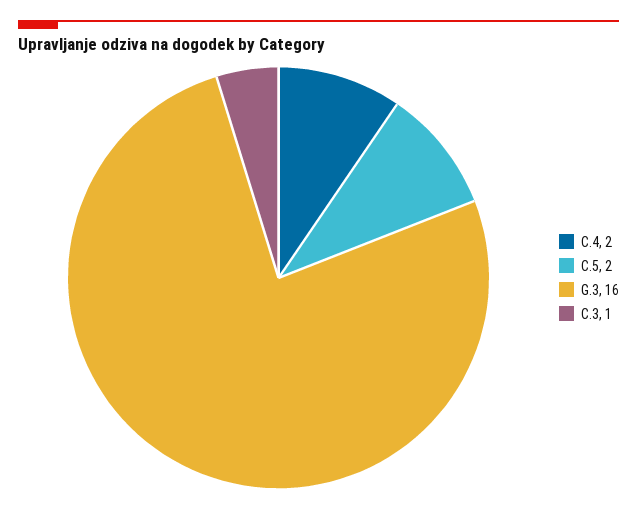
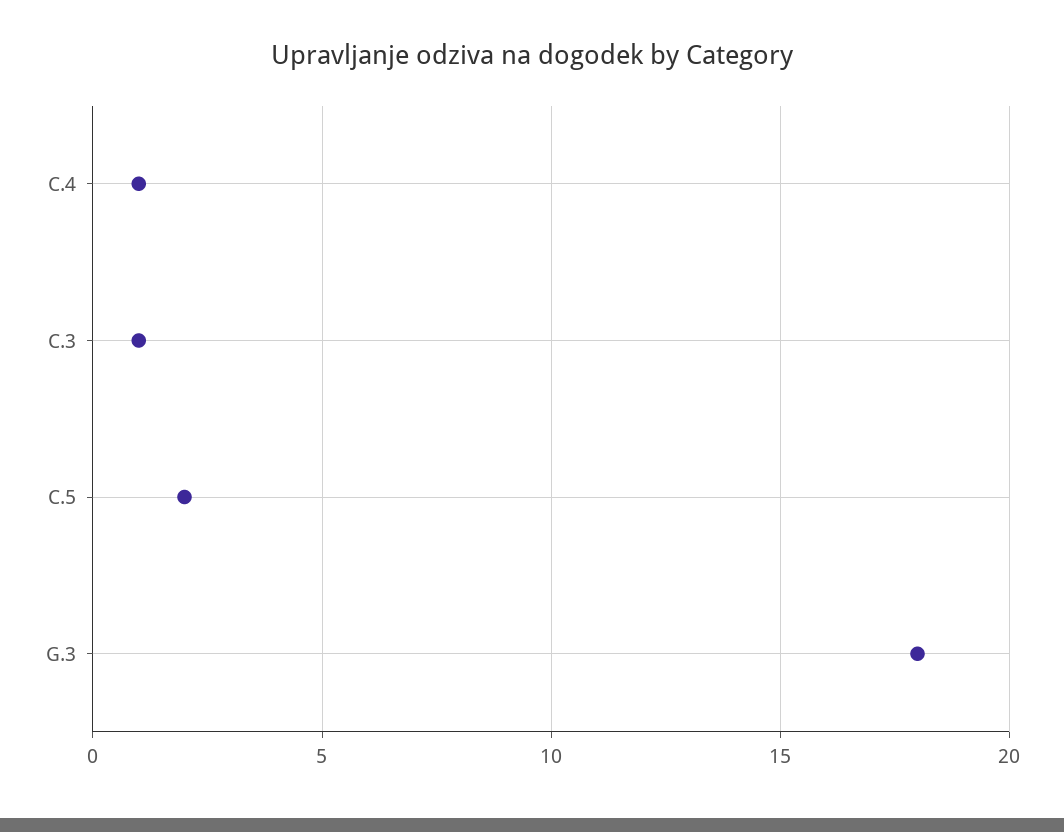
  {
-   "C.4": 2,
+   "C.4": 1,
    "C.5": 2,
-   "G.3": 16,
+   "G.3": 18,
    "C.3": 1
  }

